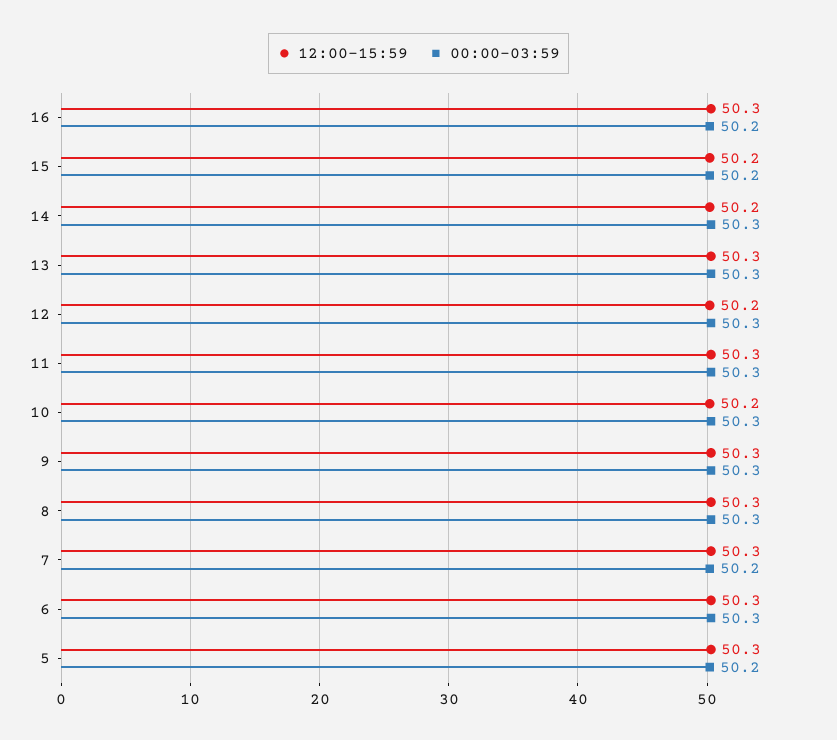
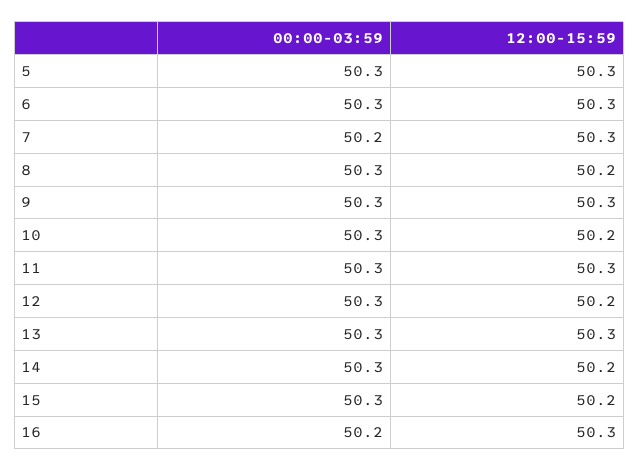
  {
    "12:00-15:59": {
      "16": 50.3,
      "15": 50.2,
      "14": 50.2,
      "13": 50.3,
      "12": 50.2,
      "11": 50.3,
      "10": 50.2,
      "9": 50.3,
-     "8": 50.3,
+     "8": 50.2,
      "7": 50.3,
      "6": 50.3,
      "5": 50.3
    },
    "00:00-03:59": {
      "16": 50.2,
-     "15": 50.2,
+     "15": 50.3,
      "14": 50.3,
      "13": 50.3,
      "12": 50.3,
      "11": 50.3,
      "10": 50.3,
      "9": 50.3,
      "8": 50.3,
      "7": 50.2,
      "6": 50.3,
-     "5": 50.2
+     "5": 50.3
    }
  }

